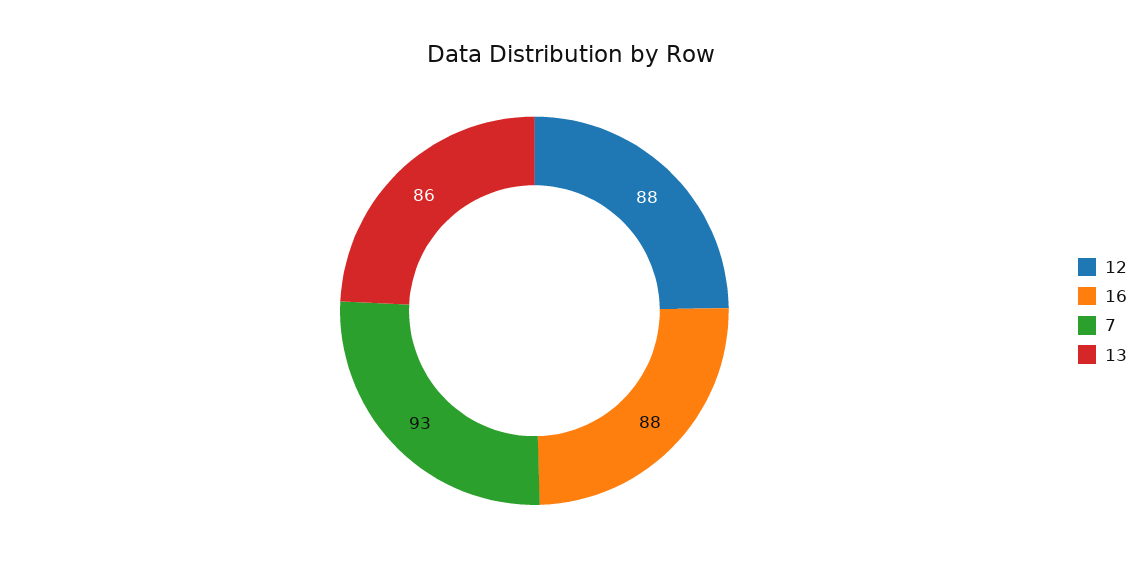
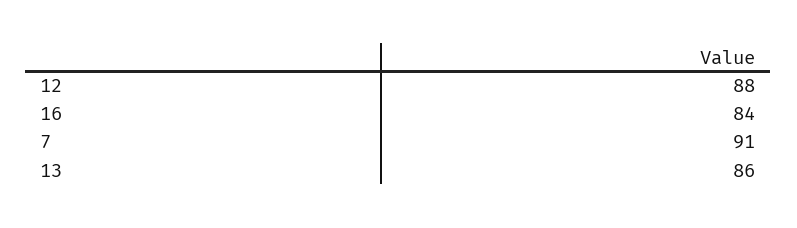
  {
    "12": 88,
-   "16": 88,
+   "16": 84,
-   "7": 93,
+   "7": 91,
    "13": 86
  }

